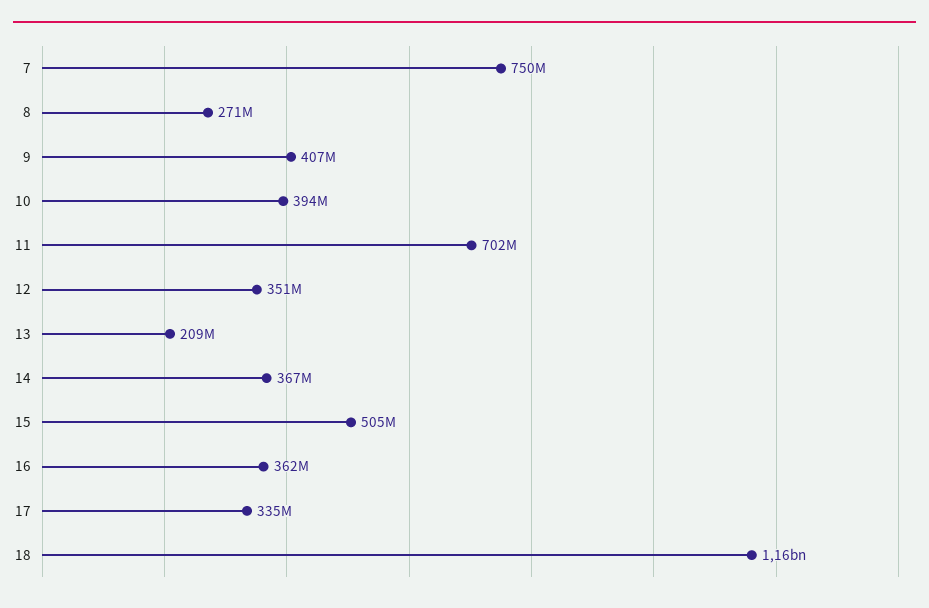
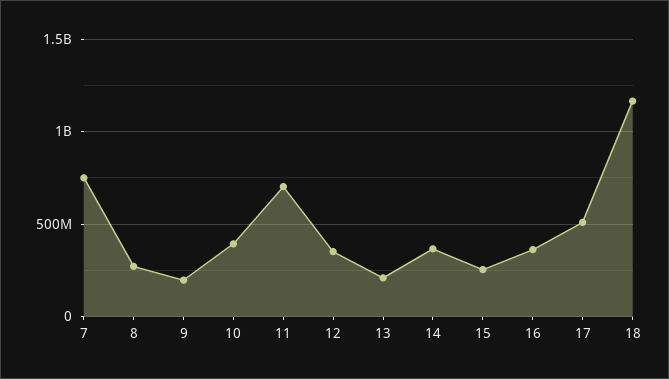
  {
    "7": 750000000,
    "8": 271000000,
-   "9": 407000000,
+   "9": 200000000,
    "10": 394000000,
    "11": 702000000,
    "12": 351000000,
    "13": 209000000,
    "14": 367000000,
-   "15": 505000000,
+   "15": 250000000,
    "16": 362000000,
-   "17": 335000000,
+   "17": 500000000,
    "18": 1160000000
  }

